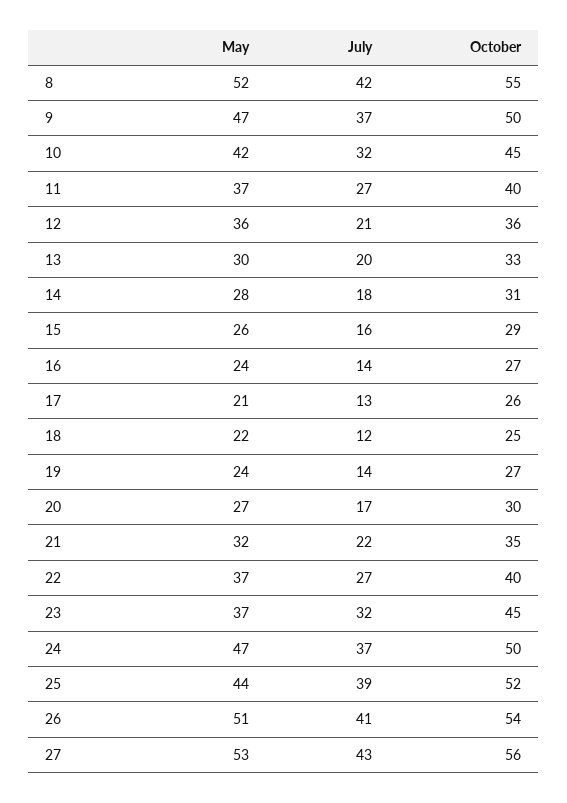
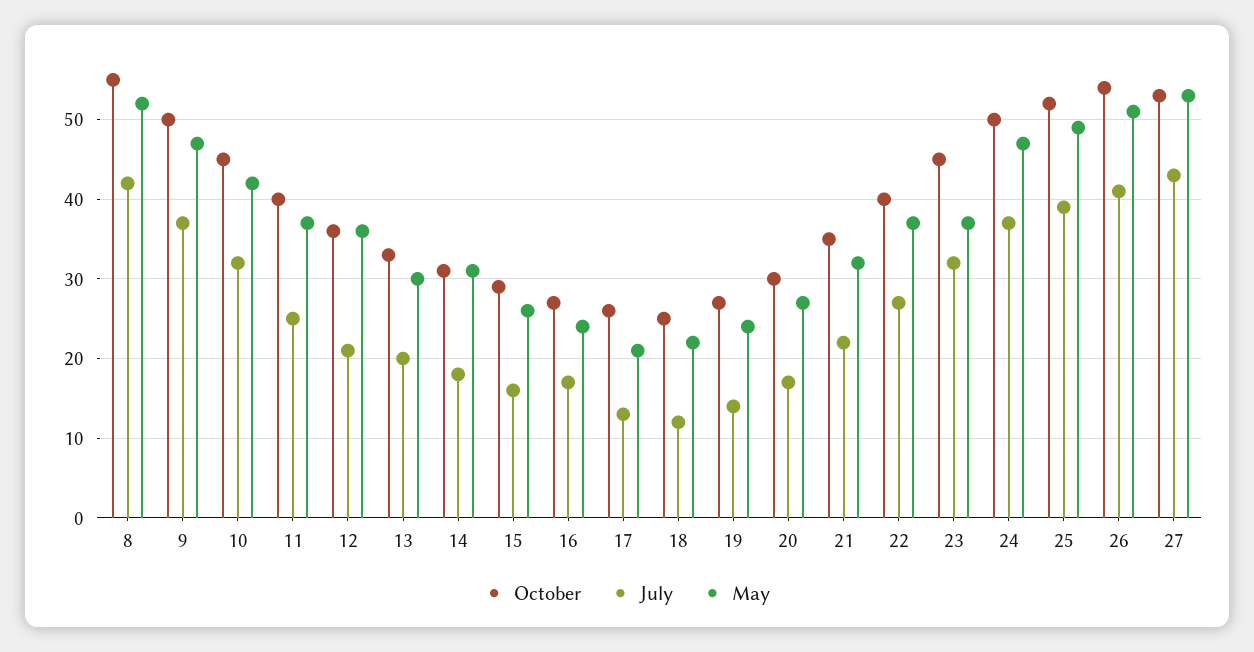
  {
    "May": {
      "8": 52,
      "9": 47,
      "10": 42,
      "11": 37,
      "12": 36,
      "13": 30,
-     "14": 28,
+     "14": 31,
      "15": 26,
      "16": 24,
      "17": 21,
      "18": 22,
      "19": 24,
      "20": 27,
      "21": 32,
      "22": 37,
      "23": 37,
      "24": 47,
-     "25": 44,
+     "25": 49,
      "26": 51,
      "27": 53
    },
    "July": {
      "8": 42,
      "9": 37,
      "10": 32,
-     "11": 27,
+     "11": 25,
      "12": 21,
      "13": 20,
      "14": 18,
      "15": 16,
-     "16": 14,
+     "16": 17,
      "17": 13,
      "18": 12,
      "19": 14,
      "20": 17,
      "21": 22,
      "22": 27,
      "23": 32,
      "24": 37,
      "25": 39,
      "26": 41,
      "27": 43
    },
    "October": {
      "8": 55,
      "9": 50,
      "10": 45,
      "11": 40,
      "12": 36,
      "13": 33,
      "14": 31,
      "15": 29,
      "16": 27,
      "17": 26,
      "18": 25,
      "19": 27,
      "20": 30,
      "21": 35,
      "22": 40,
      "23": 45,
      "24": 50,
      "25": 52,
      "26": 54,
-     "27": 56
+     "27": 53
    }
  }

